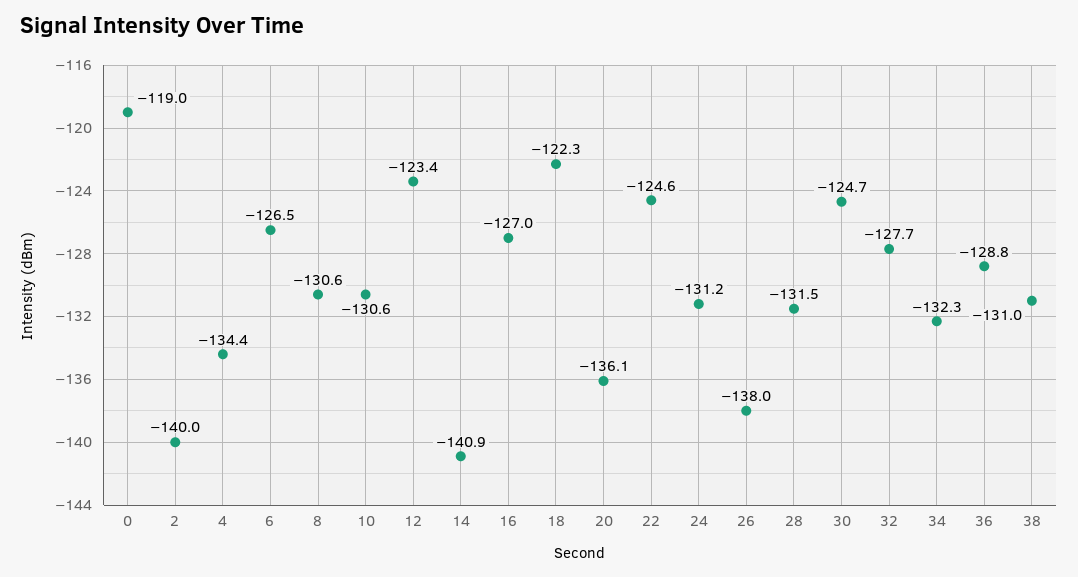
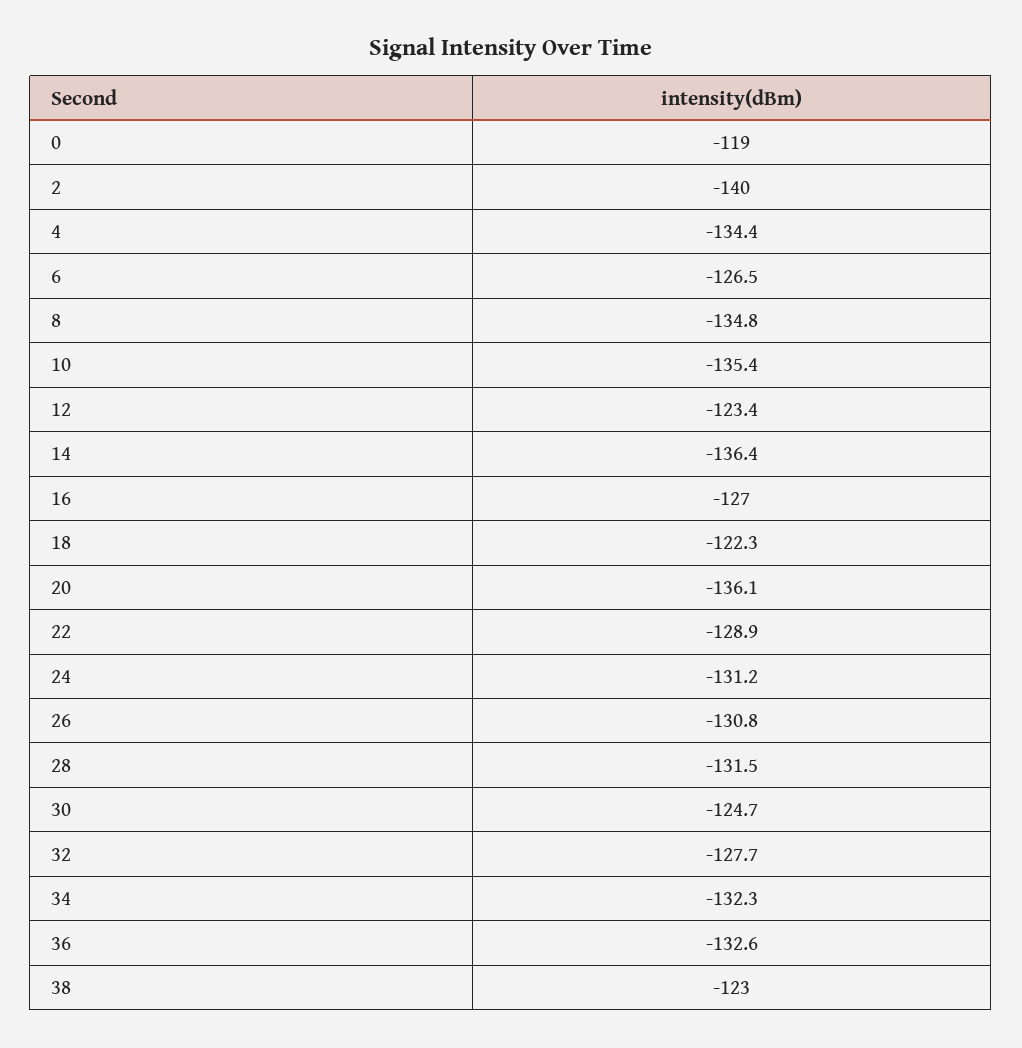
  {
    "0": -119,
    "2": -140,
    "4": -134.4,
    "6": -126.5,
-   "8": -130.6,
+   "8": -134.8,
-   "10": -130.6,
+   "10": -135.4,
    "12": -123.4,
-   "14": -140.9,
+   "14": -136.4,
    "16": -127,
    "18": -122.3,
    "20": -136.1,
-   "22": -124.6,
+   "22": -128.9,
    "24": -131.2,
-   "26": -138,
+   "26": -130.8,
    "28": -131.5,
    "30": -124.7,
    "32": -127.7,
    "34": -132.3,
-   "36": -128.8,
+   "36": -132.6,
-   "38": -131
+   "38": -123
  }

